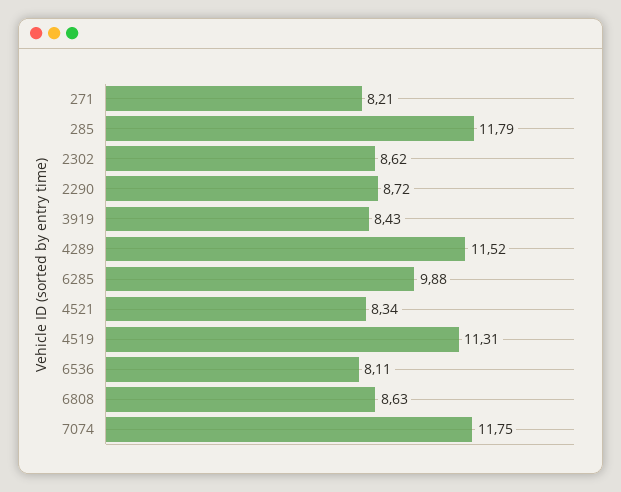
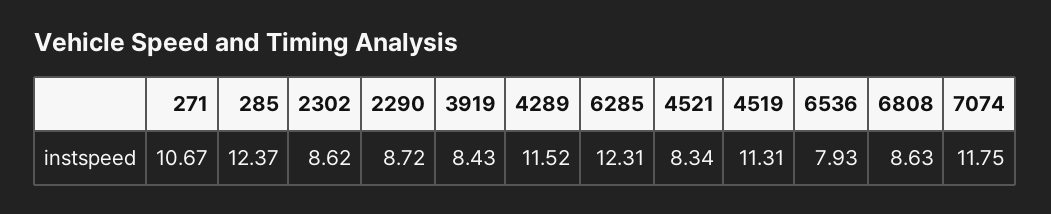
  {
-   "271": 8.21,
+   "271": 10.67,
-   "285": 11.79,
+   "285": 12.37,
    "2302": 8.62,
    "2290": 8.72,
    "3919": 8.43,
    "4289": 11.52,
-   "6285": 9.88,
+   "6285": 12.31,
    "4521": 8.34,
    "4519": 11.31,
-   "6536": 8.11,
+   "6536": 7.93,
    "6808": 8.63,
    "7074": 11.75
  }

